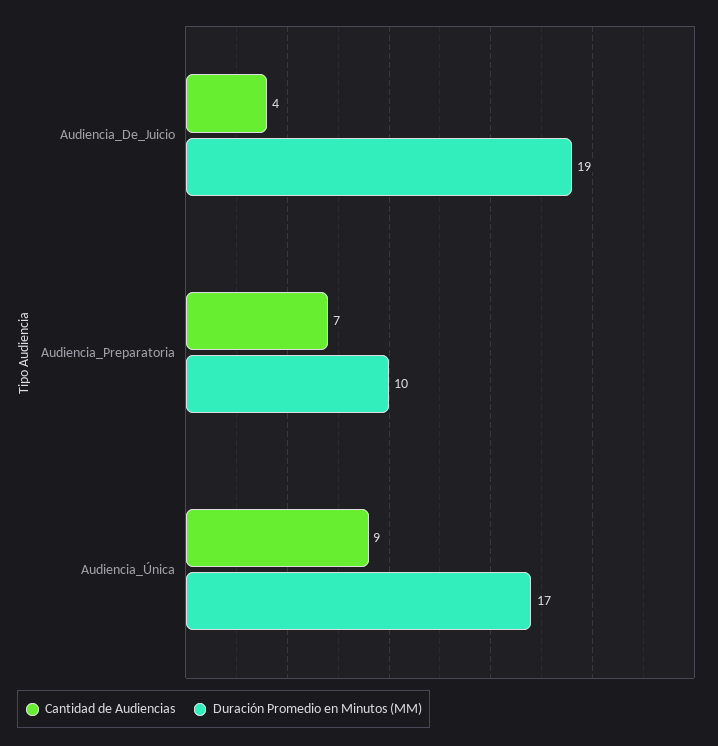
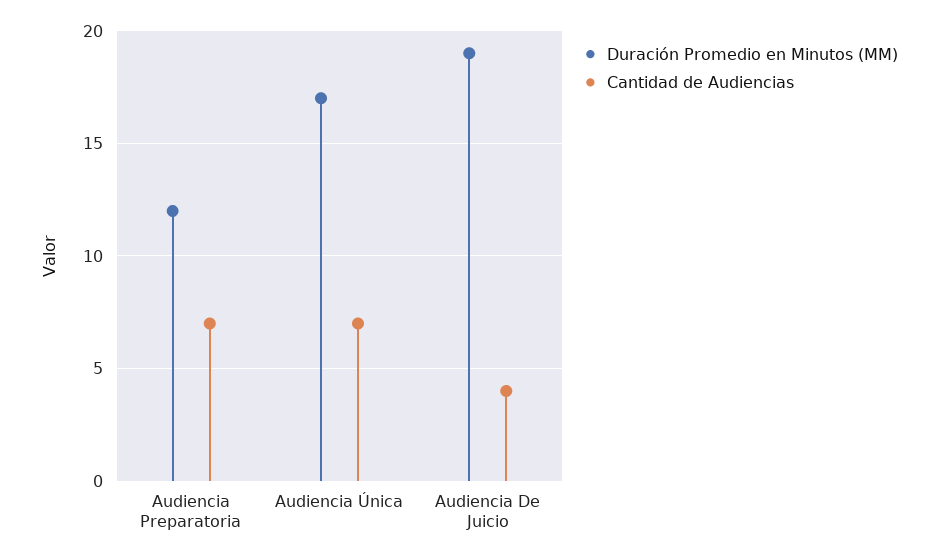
  {
    "Cantidad de Audiencias": {
      "Audiencia_De_Juicio": 4,
      "Audiencia_Preparatoria": 7,
-     "Audiencia_Única": 9
+     "Audiencia_Única": 7
    },
    "Duración Promedio en Minutos (MM)": {
      "Audiencia_De_Juicio": 19,
-     "Audiencia_Preparatoria": 10,
+     "Audiencia_Preparatoria": 12,
      "Audiencia_Única": 17
    }
  }

